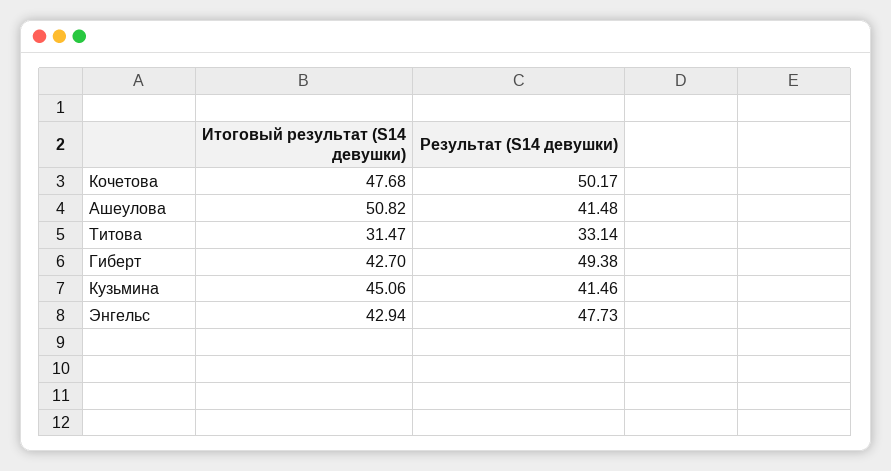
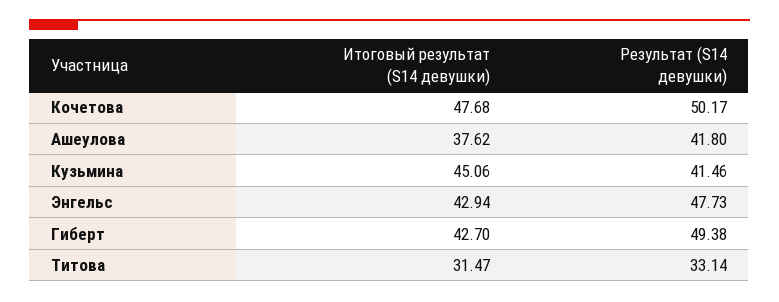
  {
    "Итоговый результат (S14 девушки)": {
      "Кочетова": 47.68,
-     "Ашеулова": 50.82,
+     "Ашеулова": 37.62,
      "Титова": 31.47,
      "Гиберт": 42.7,
      "Кузьмина": 45.06,
      "Энгельс": 42.94
    },
    "Результат (S14 девушки)": {
      "Кочетова": 50.17,
-     "Ашеулова": 41.48,
+     "Ашеулова": 41.8,
      "Титова": 33.14,
      "Гиберт": 49.38,
      "Кузьмина": 41.46,
      "Энгельс": 47.73
    }
  }

